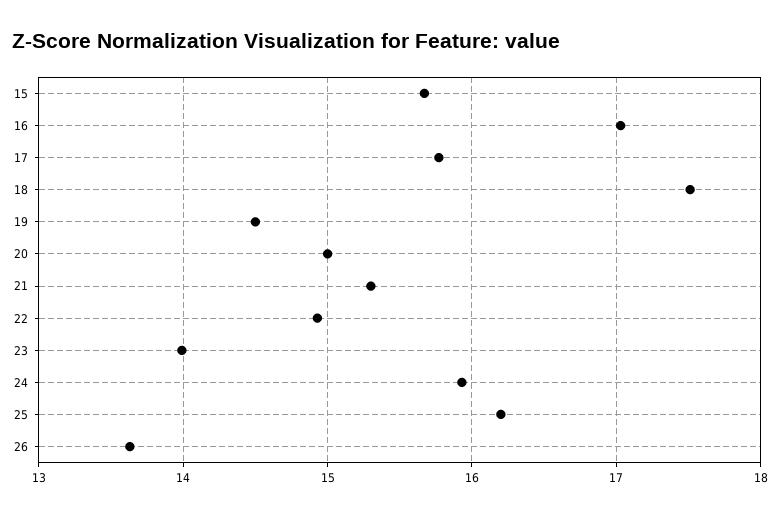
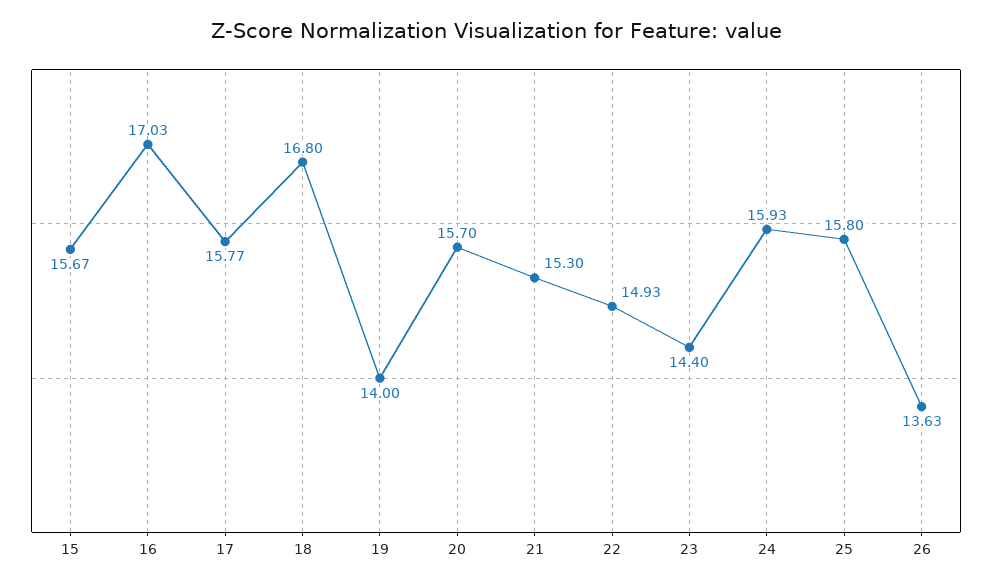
  {
    "15": 15.67,
    "16": 17.03,
    "17": 15.77,
-   "18": 17.5,
+   "18": 16.8,
-   "19": 14.5,
+   "19": 14,
-   "20": 15,
+   "20": 15.7,
    "21": 15.3,
    "22": 14.93,
-   "23": 14,
+   "23": 14.4,
    "24": 15.93,
-   "25": 16.2,
+   "25": 15.8,
    "26": 13.63
  }

